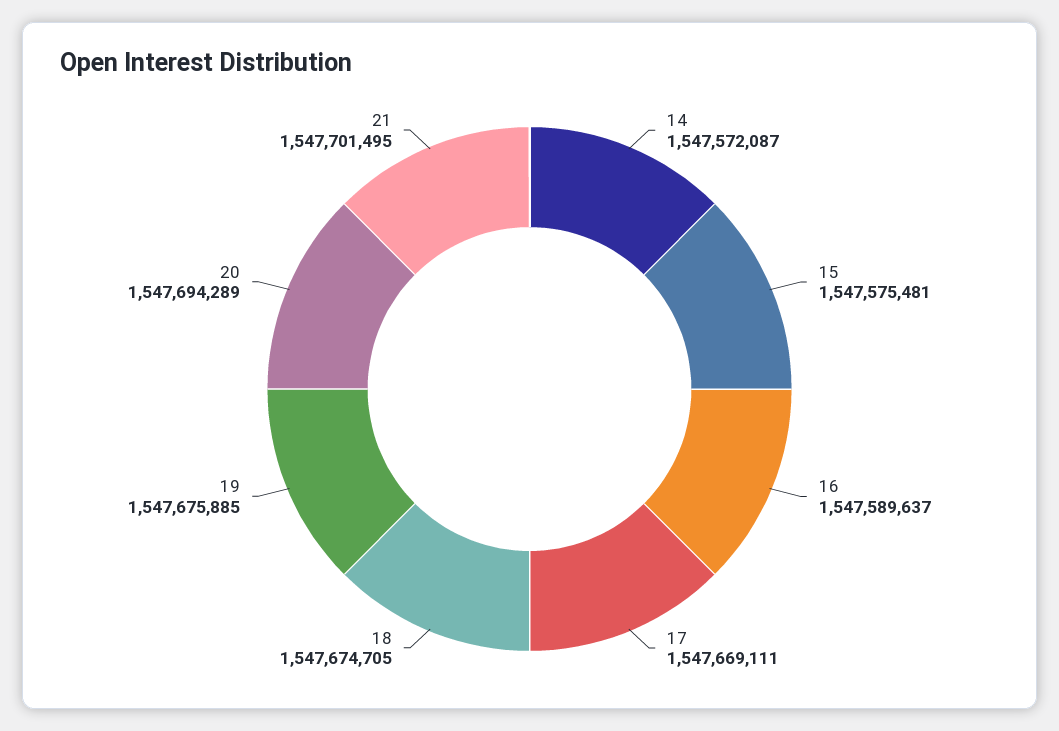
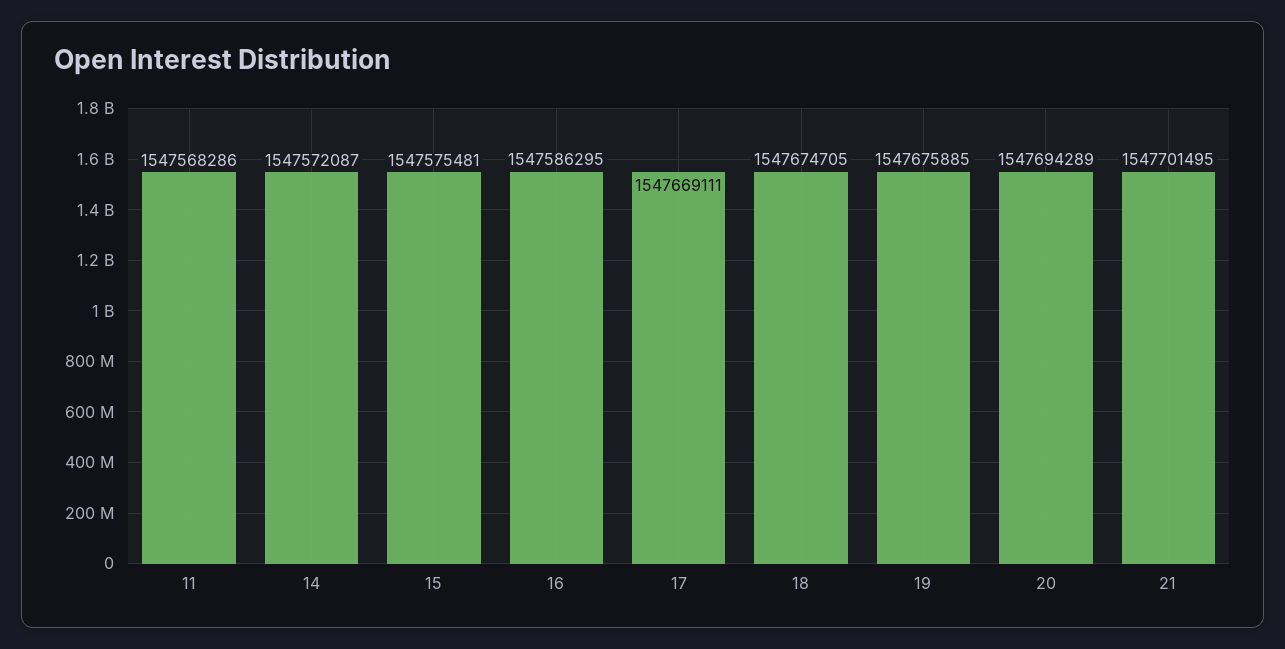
  {
    "14": 1547572087,
    "15": 1547575481,
-   "16": 1547589637,
+   "16": 1547586295,
    "17": 1547669111,
    "18": 1547674705,
    "19": 1547675885,
    "20": 1547694289,
-   "21": 1547701495
+   "21": 1547701495,
+   "11": 1547568286
  }

